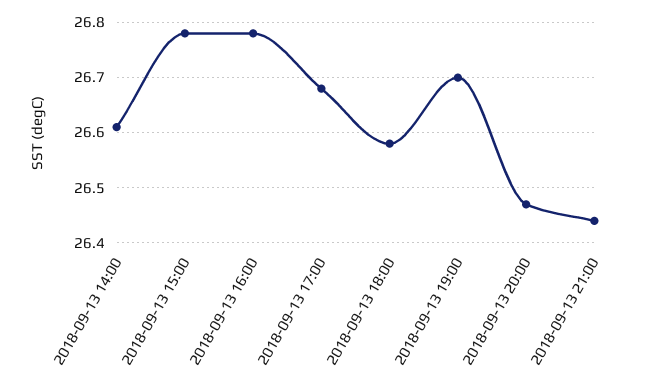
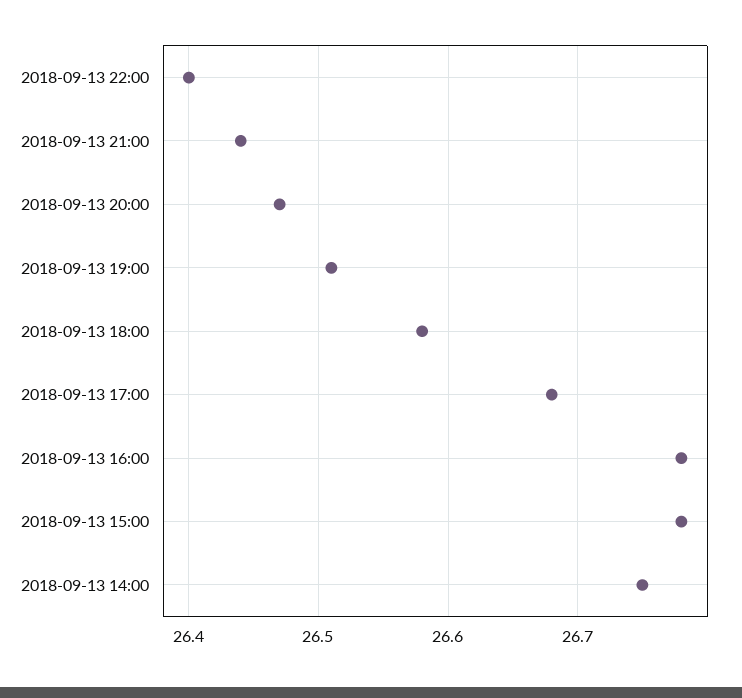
  {
-   "2018-09-13 14:00": 26.6,
+   "2018-09-13 14:00": 26.75,
    "2018-09-13 15:00": 26.78,
    "2018-09-13 16:00": 26.78,
    "2018-09-13 17:00": 26.68,
    "2018-09-13 18:00": 26.58,
-   "2018-09-13 19:00": 26.7,
+   "2018-09-13 19:00": 26.51,
    "2018-09-13 20:00": 26.47,
-   "2018-09-13 21:00": 26.44
+   "2018-09-13 21:00": 26.44,
+   "2018-09-13 22:00": 26.4
  }

